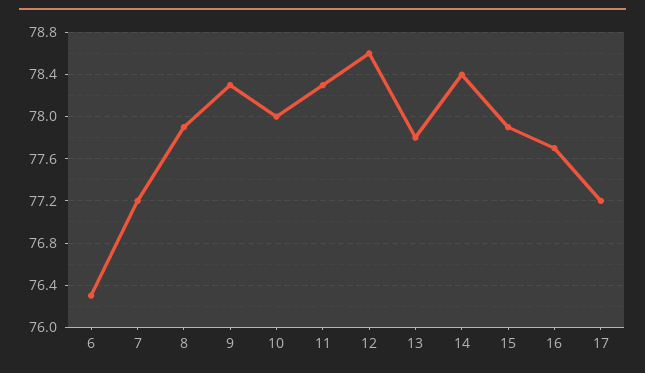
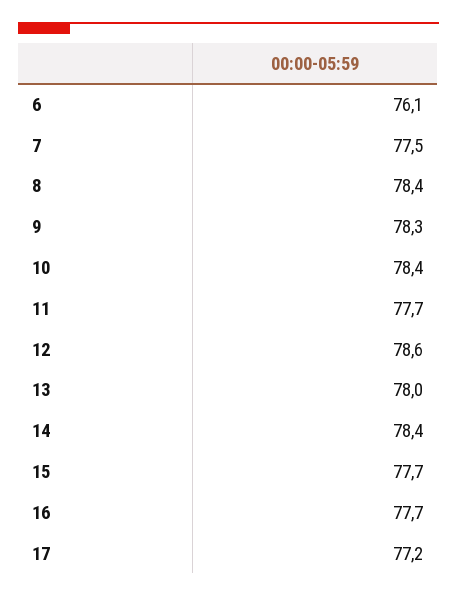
  {
-   "6": 76.3,
+   "6": 76.1,
-   "7": 77.2,
+   "7": 77.5,
-   "8": 77.9,
+   "8": 78.4,
    "9": 78.3,
-   "10": 78,
+   "10": 78.4,
-   "11": 78.3,
+   "11": 77.7,
    "12": 78.6,
-   "13": 77.8,
+   "13": 78,
    "14": 78.4,
-   "15": 77.9,
+   "15": 77.7,
    "16": 77.7,
    "17": 77.2
  }

